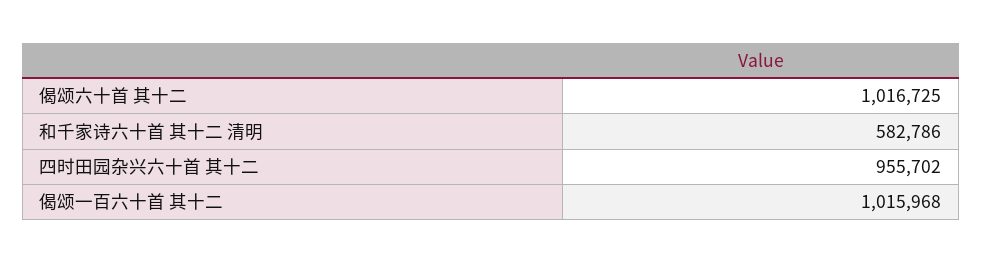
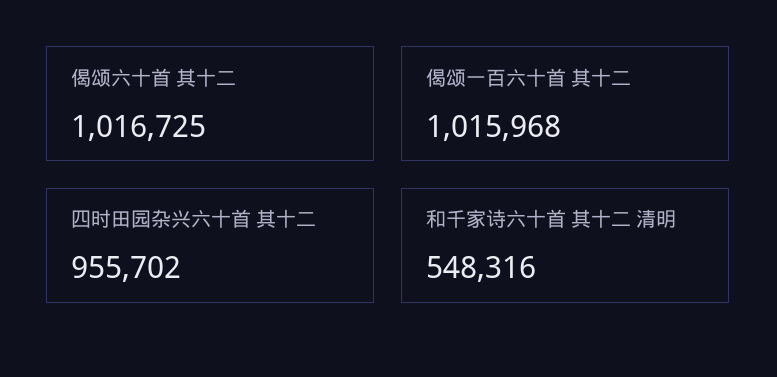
  {
    "偈颂六十首 其十二": 1016725,
-   "和千家诗六十首 其十二 清明": 582786,
+   "和千家诗六十首 其十二 清明": 548316,
    "四时田园杂兴六十首 其十二": 955702,
    "偈颂一百六十首 其十二": 1015968
  }

